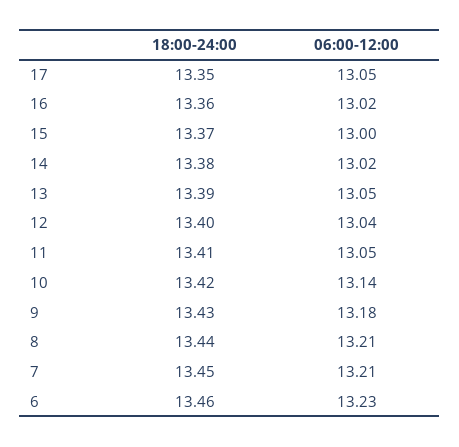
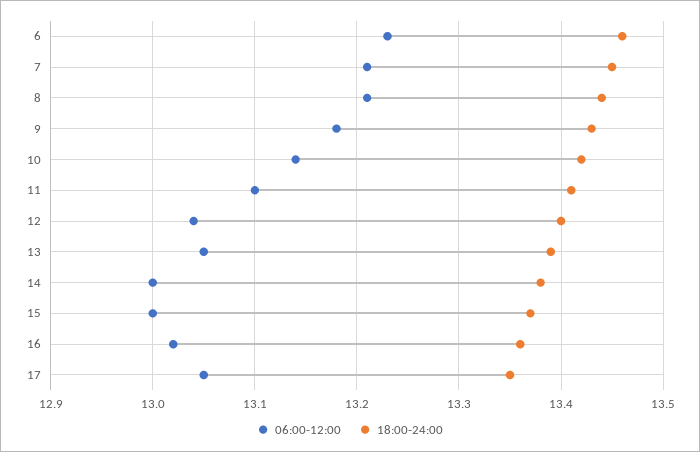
  {
    "18:00-24:00": {
      "17": 13.35,
      "16": 13.36,
      "15": 13.37,
      "14": 13.38,
      "13": 13.39,
      "12": 13.4,
      "11": 13.41,
      "10": 13.42,
      "9": 13.43,
      "8": 13.44,
      "7": 13.45,
      "6": 13.46
    },
    "06:00-12:00": {
      "17": 13.05,
      "16": 13.02,
      "15": 13,
-     "14": 13.02,
+     "14": 13,
      "13": 13.05,
      "12": 13.04,
-     "11": 13.05,
+     "11": 13.1,
      "10": 13.14,
      "9": 13.18,
      "8": 13.21,
      "7": 13.21,
      "6": 13.23
    }
  }

